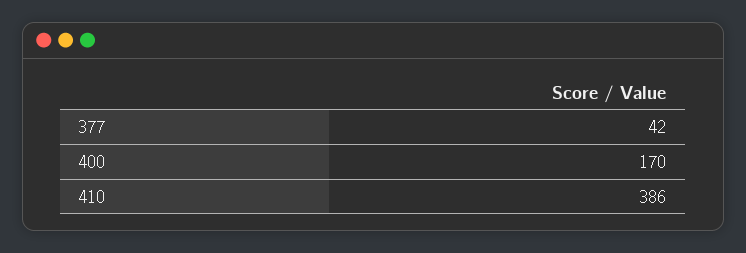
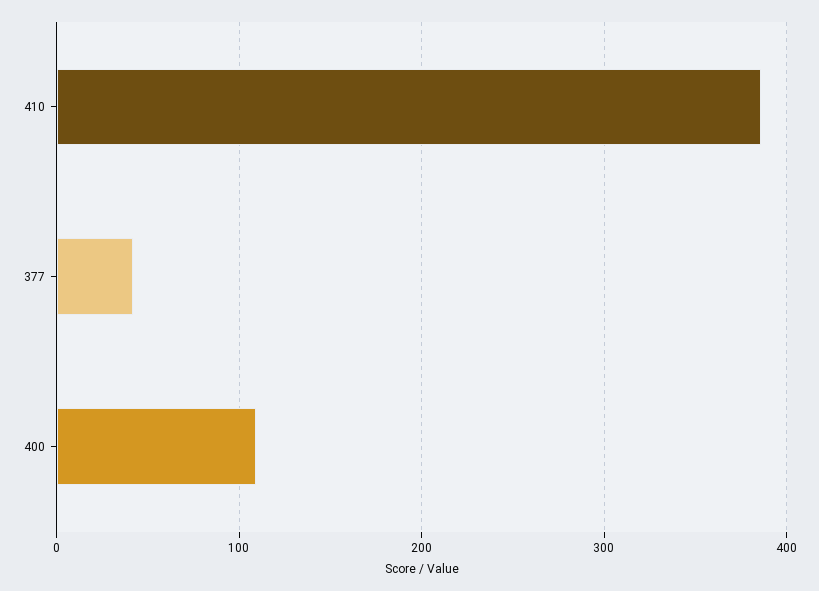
  {
    "377": 42,
-   "400": 170,
+   "400": 110,
    "410": 386
  }

